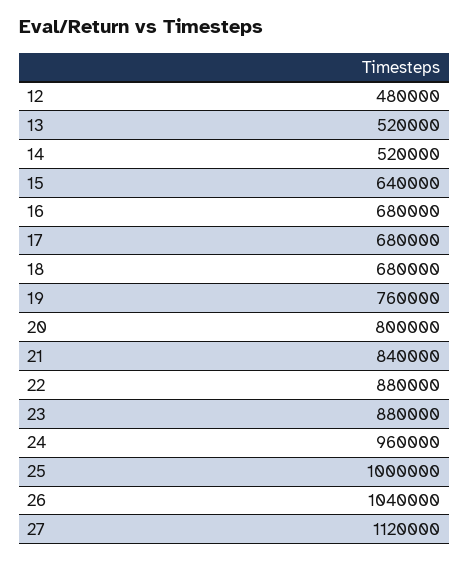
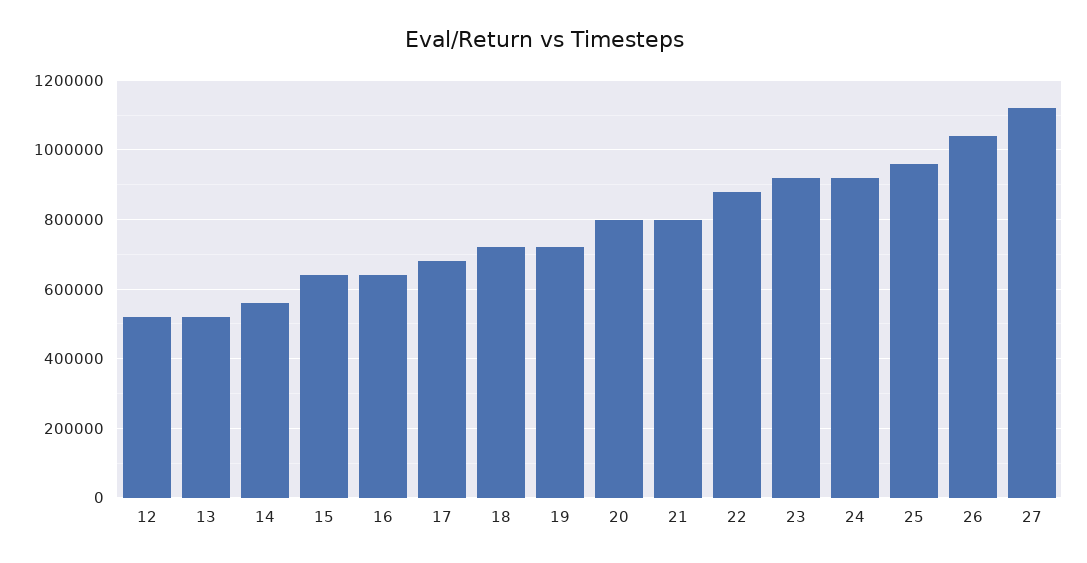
  {
-   "12": 480000,
+   "12": 520000,
    "13": 520000,
-   "14": 520000,
+   "14": 560000,
    "15": 640000,
-   "16": 680000,
+   "16": 640000,
    "17": 680000,
-   "18": 680000,
+   "18": 720000,
-   "19": 760000,
+   "19": 720000,
    "20": 800000,
-   "21": 840000,
+   "21": 800000,
    "22": 880000,
-   "23": 880000,
+   "23": 920000,
-   "24": 960000,
+   "24": 920000,
-   "25": 1000000,
+   "25": 960000,
    "26": 1040000,
    "27": 1120000
  }

